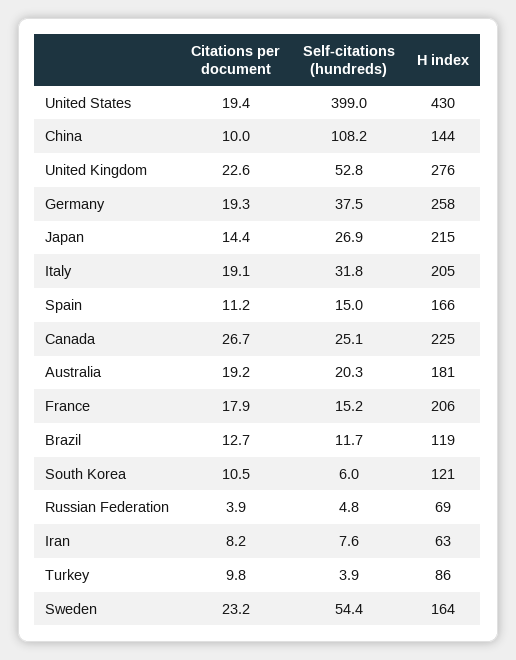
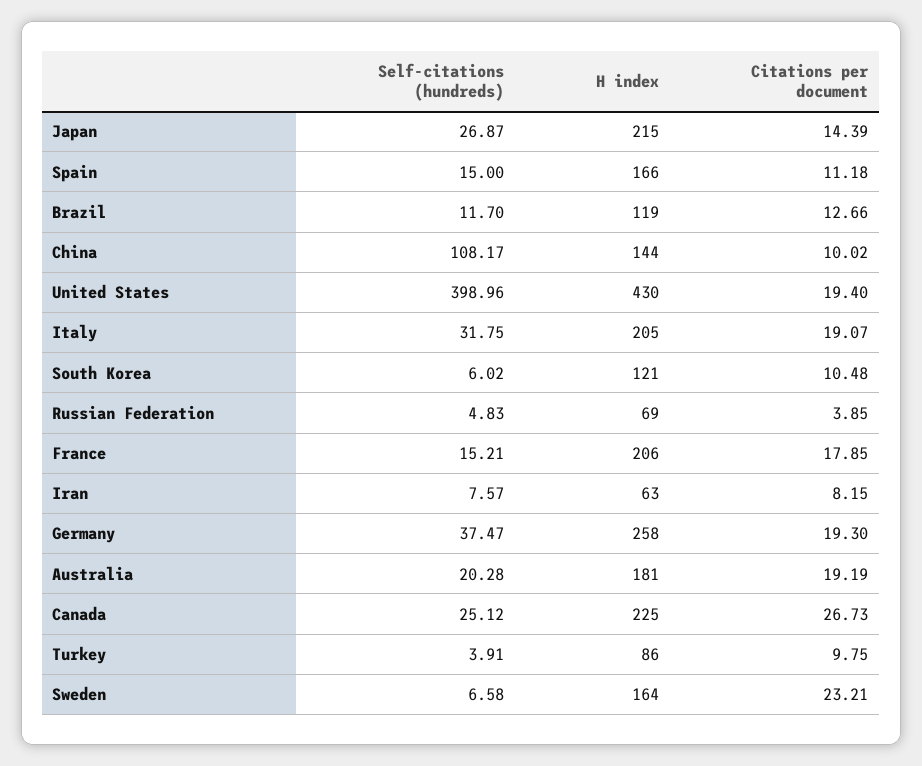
  {
    "Citations per document": {
      "United States": 19.4,
      "China": 10.02,
-     "United Kingdom": 22.6,
      "Germany": 19.3,
      "Japan": 14.39,
      "Italy": 19.07,
      "Spain": 11.18,
      "Canada": 26.73,
      "Australia": 19.19,
      "France": 17.85,
      "Brazil": 12.66,
      "South Korea": 10.48,
      "Russian Federation": 3.85,
      "Iran": 8.15,
      "Turkey": 9.75,
      "Sweden": 23.21
    },
    "Self-citations (hundreds)": {
      "United States": 398.96,
      "China": 108.17,
-     "United Kingdom": 52.8,
      "Germany": 37.47,
      "Japan": 26.87,
      "Italy": 31.75,
      "Spain": 15,
      "Canada": 25.12,
      "Australia": 20.28,
      "France": 15.21,
      "Brazil": 11.7,
      "South Korea": 6.02,
      "Russian Federation": 4.83,
      "Iran": 7.57,
      "Turkey": 3.91,
-     "Sweden": 54.4
+     "Sweden": 6.58
    },
    "H index": {
      "United States": 430,
      "China": 144,
-     "United Kingdom": 276,
      "Germany": 258,
      "Japan": 215,
      "Italy": 205,
      "Spain": 166,
      "Canada": 225,
      "Australia": 181,
      "France": 206,
      "Brazil": 119,
      "South Korea": 121,
      "Russian Federation": 69,
      "Iran": 63,
      "Turkey": 86,
      "Sweden": 164
    }
  }

